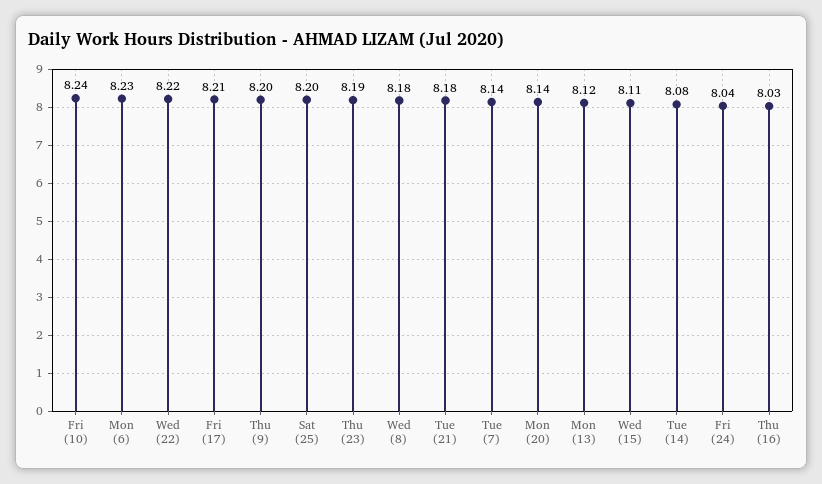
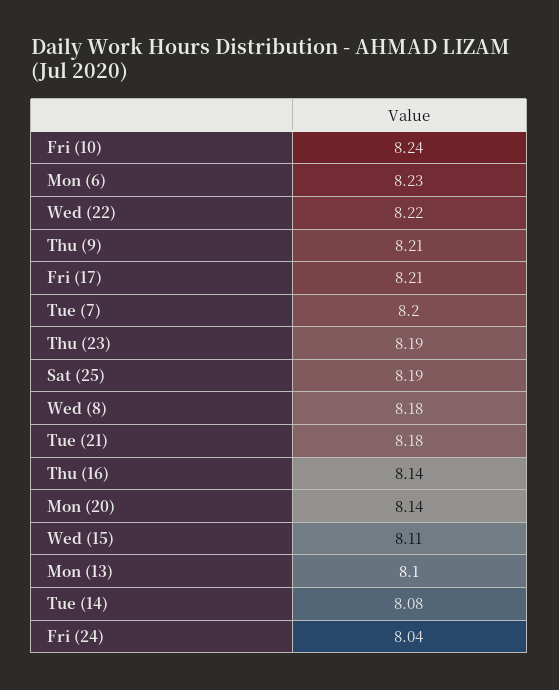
  {
    "Fri (10)": 8.24,
    "Mon (6)": 8.23,
    "Wed (22)": 8.22,
    "Fri (17)": 8.21,
-   "Thu (9)": 8.2,
+   "Thu (9)": 8.21,
-   "Sat (25)": 8.2,
+   "Sat (25)": 8.19,
    "Thu (23)": 8.19,
    "Wed (8)": 8.18,
    "Tue (21)": 8.18,
-   "Tue (7)": 8.14,
+   "Tue (7)": 8.2,
    "Mon (20)": 8.14,
-   "Mon (13)": 8.12,
+   "Mon (13)": 8.1,
    "Wed (15)": 8.11,
    "Tue (14)": 8.08,
    "Fri (24)": 8.04,
-   "Thu (16)": 8.03
+   "Thu (16)": 8.14
  }

